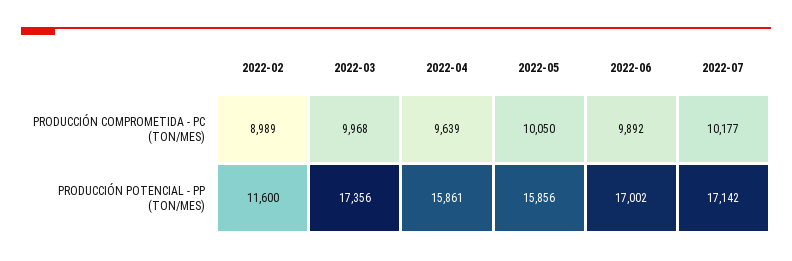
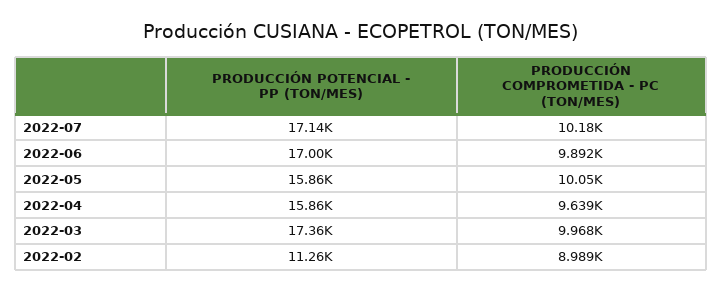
  {
    "2022-02": {
      "PRODUCCIÓN COMPROMETIDA - PC (TON/MES)": 8989,
-     "PRODUCCIÓN POTENCIAL - PP (TON/MES)": 11600
+     "PRODUCCIÓN POTENCIAL - PP (TON/MES)": 11260
    },
    "2022-03": {
      "PRODUCCIÓN COMPROMETIDA - PC (TON/MES)": 9968,
      "PRODUCCIÓN POTENCIAL - PP (TON/MES)": 17356
    },
    "2022-04": {
      "PRODUCCIÓN COMPROMETIDA - PC (TON/MES)": 9639,
      "PRODUCCIÓN POTENCIAL - PP (TON/MES)": 15861
    },
    "2022-05": {
      "PRODUCCIÓN COMPROMETIDA - PC (TON/MES)": 10050,
      "PRODUCCIÓN POTENCIAL - PP (TON/MES)": 15856
    },
    "2022-06": {
      "PRODUCCIÓN COMPROMETIDA - PC (TON/MES)": 9892,
      "PRODUCCIÓN POTENCIAL - PP (TON/MES)": 17002
    },
    "2022-07": {
      "PRODUCCIÓN COMPROMETIDA - PC (TON/MES)": 10177,
      "PRODUCCIÓN POTENCIAL - PP (TON/MES)": 17142
    }
  }

